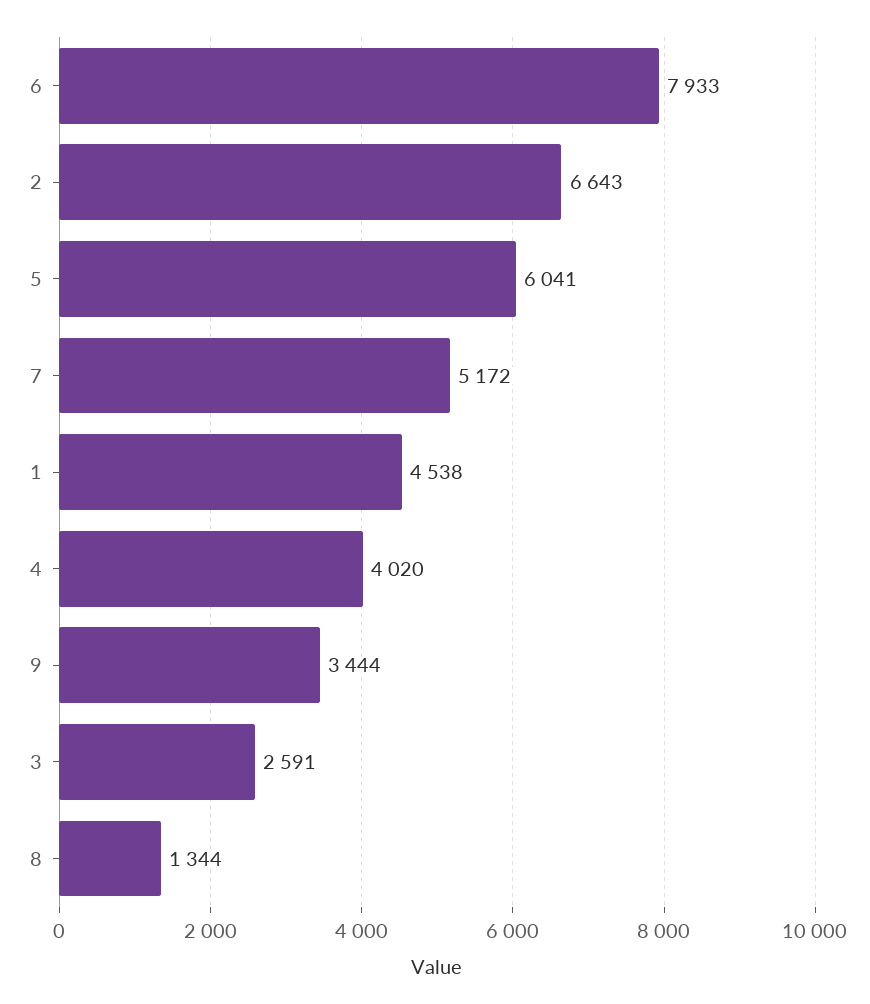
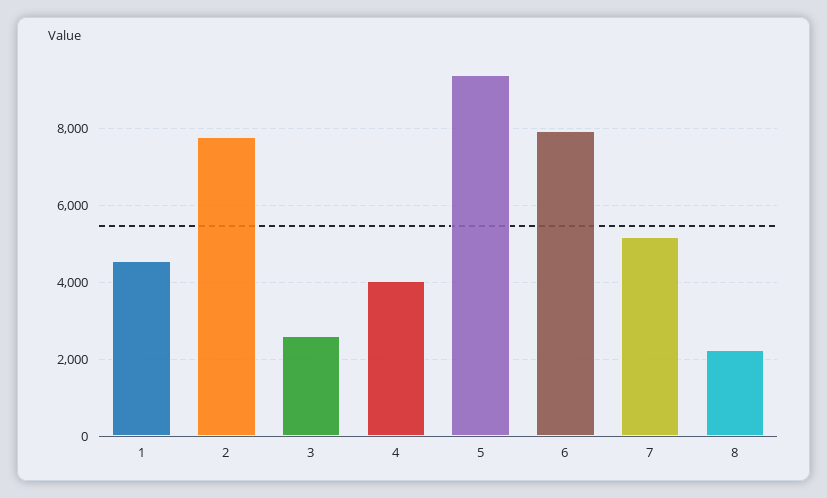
  {
    "6": 7933,
-   "2": 6643,
+   "2": 7800,
-   "5": 6041,
+   "5": 9400,
    "7": 5172,
    "1": 4538,
    "4": 4020,
-   "9": 3444,
    "3": 2591,
-   "8": 1344
+   "8": 2200
  }

